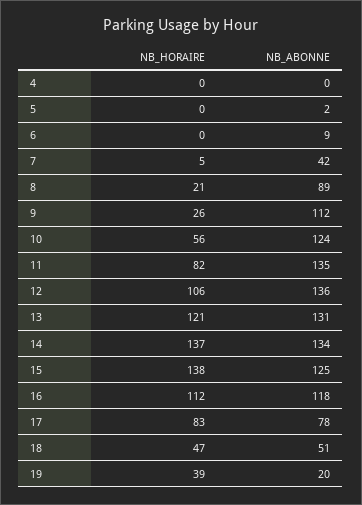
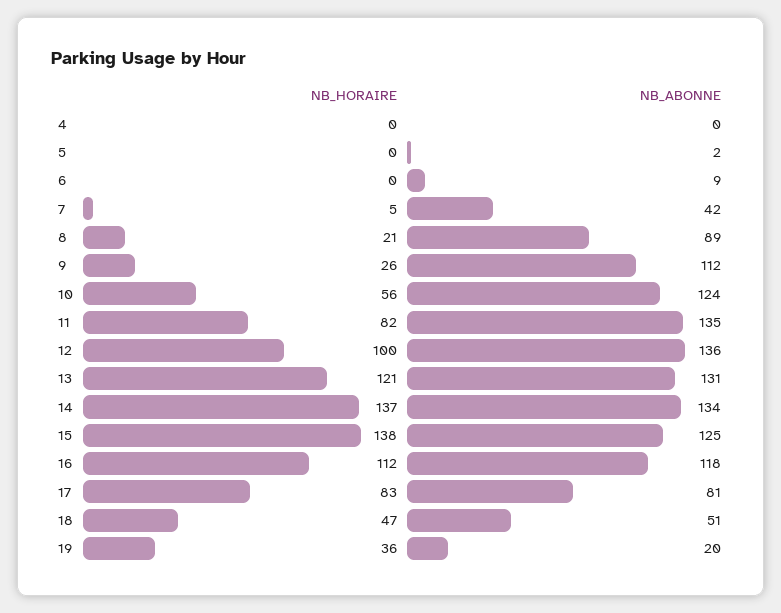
  {
    "NB_HORAIRE": {
      "4": 0,
      "5": 0,
      "6": 0,
      "7": 5,
      "8": 21,
      "9": 26,
      "10": 56,
      "11": 82,
-     "12": 106,
+     "12": 100,
      "13": 121,
      "14": 137,
      "15": 138,
      "16": 112,
      "17": 83,
      "18": 47,
-     "19": 39
+     "19": 36
    },
    "NB_ABONNE": {
      "4": 0,
      "5": 2,
      "6": 9,
      "7": 42,
      "8": 89,
      "9": 112,
      "10": 124,
      "11": 135,
      "12": 136,
      "13": 131,
      "14": 134,
      "15": 125,
      "16": 118,
-     "17": 78,
+     "17": 81,
      "18": 51,
      "19": 20
    }
  }

